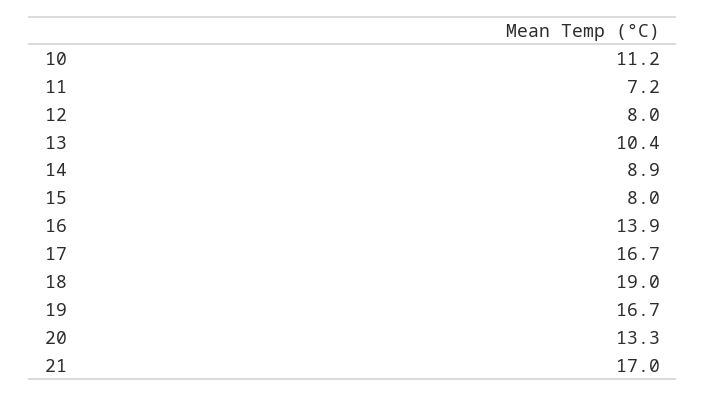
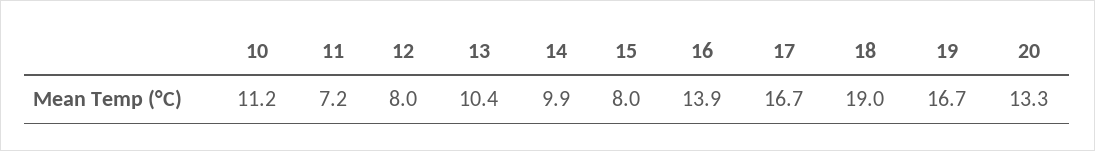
  {
    "10": 11.2,
    "11": 7.2,
    "12": 8,
    "13": 10.4,
-   "14": 8.9,
+   "14": 9.9,
    "15": 8,
    "16": 13.9,
    "17": 16.7,
    "18": 19,
    "19": 16.7,
-   "20": 13.3,
+   "20": 13.3
-   "21": 17
  }

